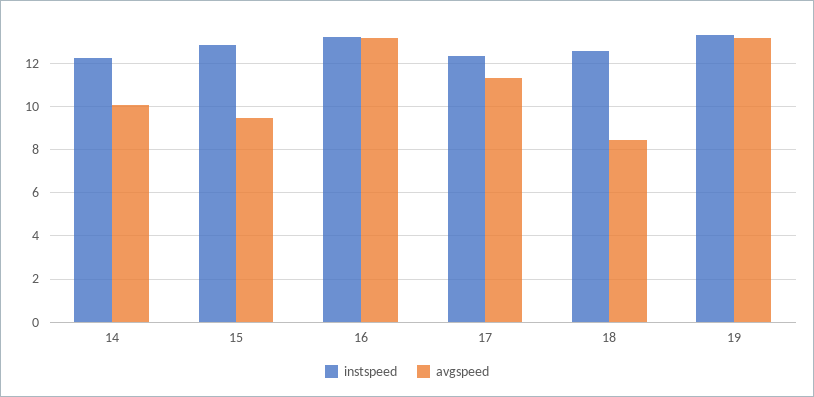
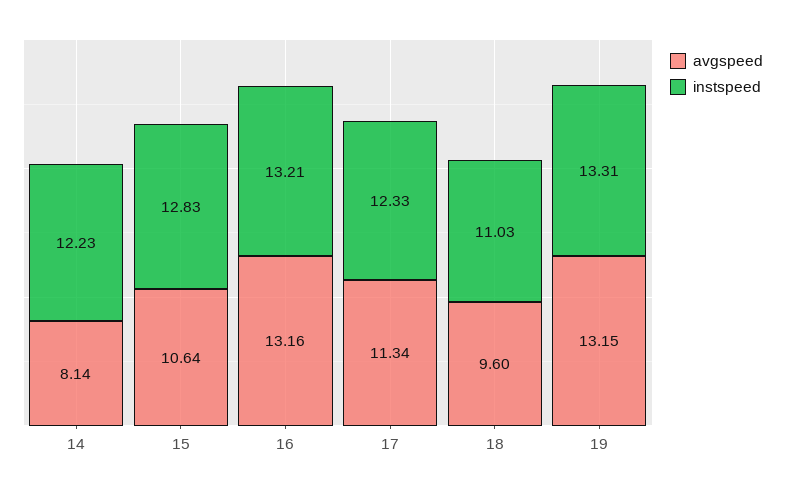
  {
    "instspeed": {
      "14": 12.23,
      "15": 12.83,
      "16": 13.21,
      "17": 12.33,
-     "18": 12.5,
+     "18": 11.03,
      "19": 13.31
    },
    "avgspeed": {
-     "14": 10,
+     "14": 8.14,
-     "15": 9.5,
+     "15": 10.64,
      "16": 13.16,
      "17": 11.34,
-     "18": 8.5,
+     "18": 9.6,
      "19": 13.15
    }
  }

